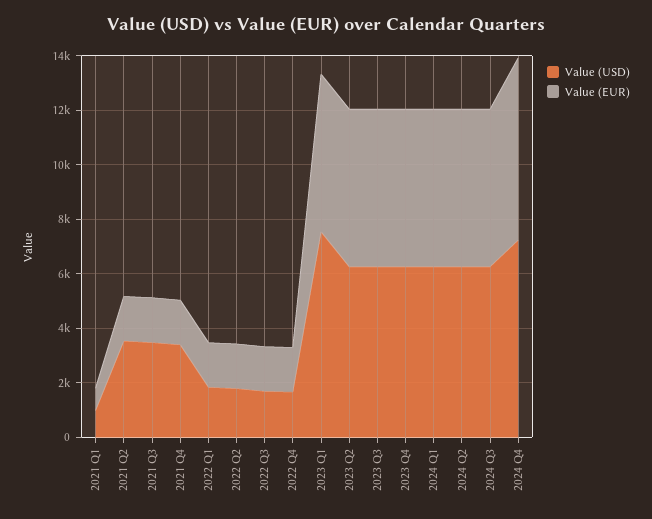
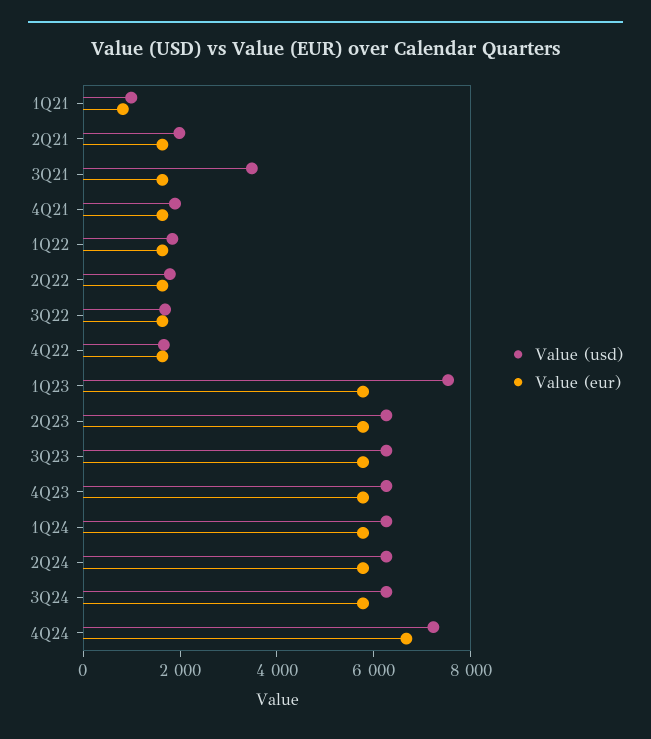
  {
    "Value (USD)": {
      "2021 Q1": 1000,
-     "2021 Q2": 3500,
+     "2021 Q2": 2000,
      "2021 Q3": 3500,
-     "2021 Q4": 3500,
+     "2021 Q4": 2000,
      "2022 Q1": 2000,
      "2022 Q2": 2000,
      "2022 Q3": 1500,
      "2022 Q4": 1500,
      "2023 Q1": 7500,
      "2023 Q2": 6500,
      "2023 Q3": 6500,
      "2023 Q4": 6500,
      "2024 Q1": 6500,
      "2024 Q2": 6500,
      "2024 Q3": 6500,
      "2024 Q4": 7000
    },
    "Value (EUR)": {
      "2021 Q1": 1000,
      "2021 Q2": 1500,
      "2021 Q3": 1500,
      "2021 Q4": 1500,
      "2022 Q1": 1500,
      "2022 Q2": 1500,
      "2022 Q3": 1500,
      "2022 Q4": 1500,
      "2023 Q1": 6000,
      "2023 Q2": 6000,
      "2023 Q3": 6000,
      "2023 Q4": 6000,
      "2024 Q1": 6000,
      "2024 Q2": 6000,
      "2024 Q3": 6000,
      "2024 Q4": 6500
    }
  }

